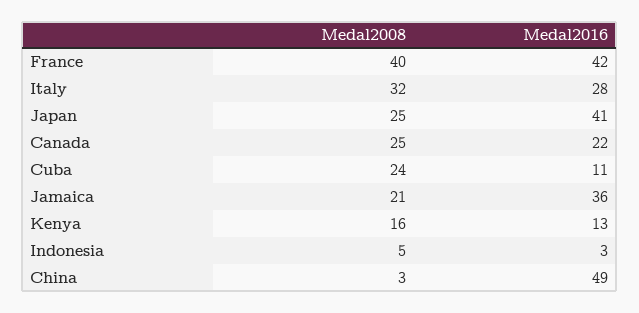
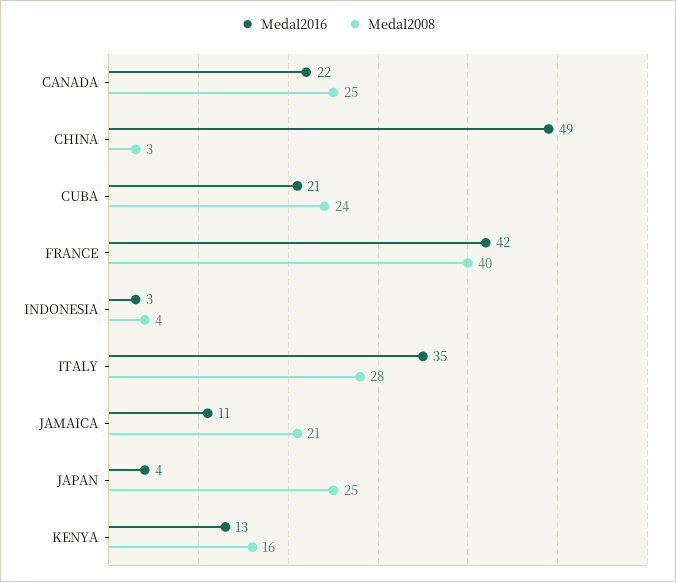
  {
    "Medal2008": {
      "France": 40,
-     "Italy": 32,
+     "Italy": 28,
      "Japan": 25,
      "Canada": 25,
      "Cuba": 24,
      "Jamaica": 21,
      "Kenya": 16,
-     "Indonesia": 5,
+     "Indonesia": 4,
      "China": 3
    },
    "Medal2016": {
      "France": 42,
-     "Italy": 28,
+     "Italy": 35,
-     "Japan": 41,
+     "Japan": 4,
      "Canada": 22,
-     "Cuba": 11,
+     "Cuba": 21,
-     "Jamaica": 36,
+     "Jamaica": 11,
      "Kenya": 13,
      "Indonesia": 3,
      "China": 49
    }
  }

